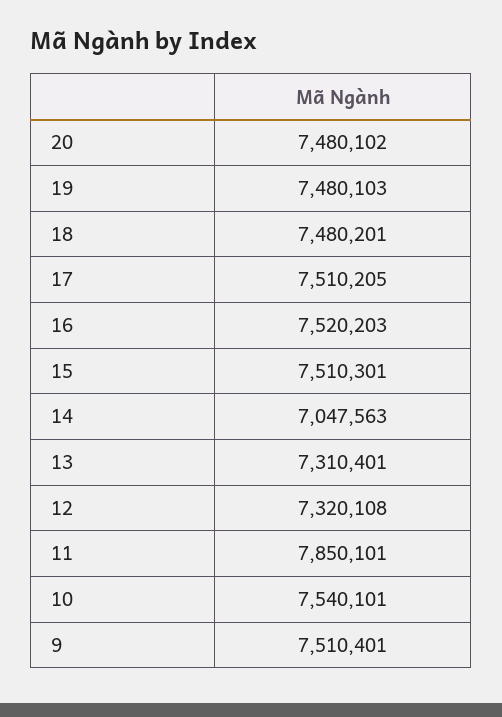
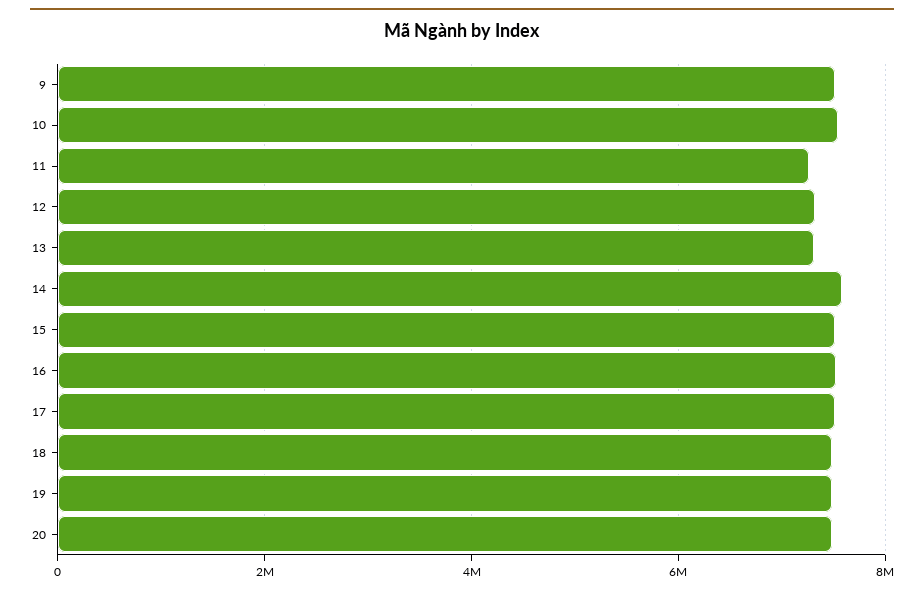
  {
    "20": 7480102,
    "19": 7480103,
    "18": 7480201,
    "17": 7510205,
    "16": 7520203,
    "15": 7510301,
-   "14": 7047563,
+   "14": 7600000,
    "13": 7310401,
    "12": 7320108,
-   "11": 7850101,
+   "11": 7200000,
    "10": 7540101,
    "9": 7510401
  }

